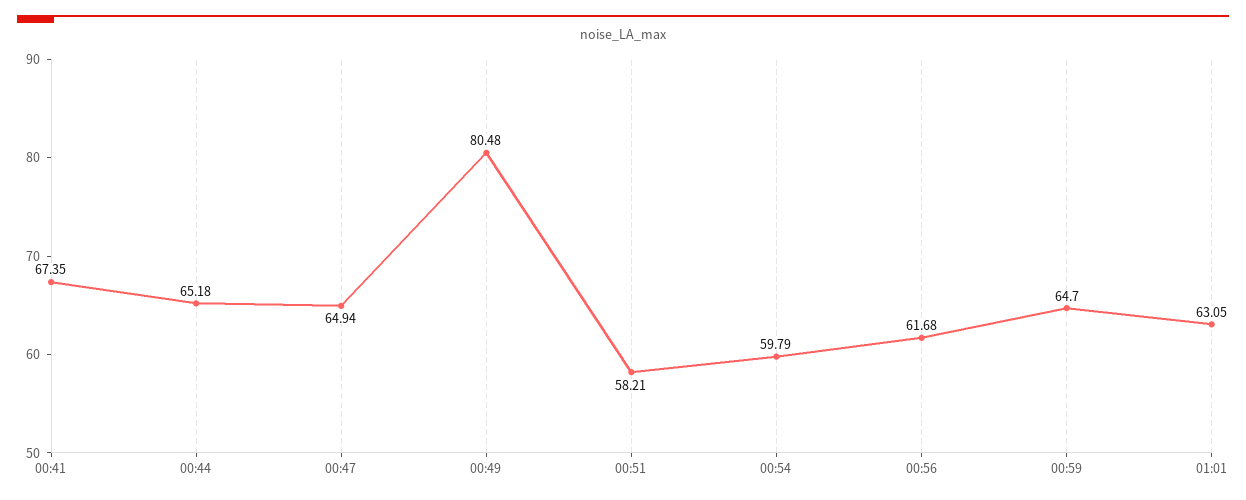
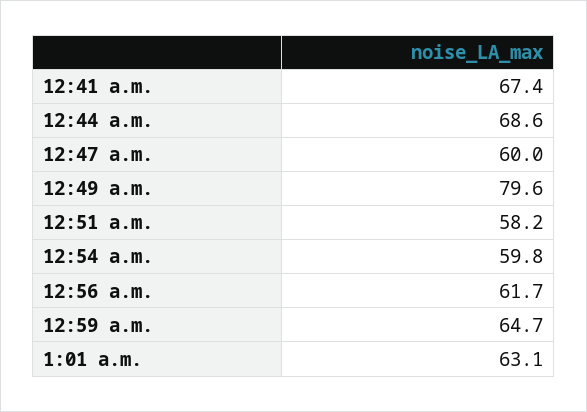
  {
    "00:41": 67.35,
-   "00:44": 65.18,
+   "00:44": 68.6,
-   "00:47": 64.94,
+   "00:47": 60,
-   "00:49": 80.48,
+   "00:49": 79.6,
    "00:51": 58.21,
    "00:54": 59.79,
    "00:56": 61.68,
    "00:59": 64.7,
    "01:01": 63.05
  }

